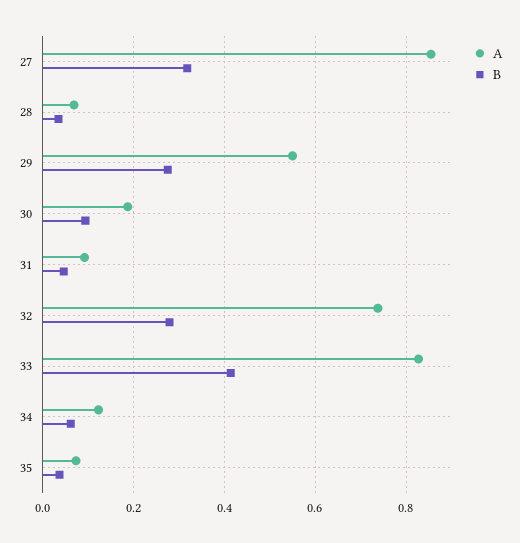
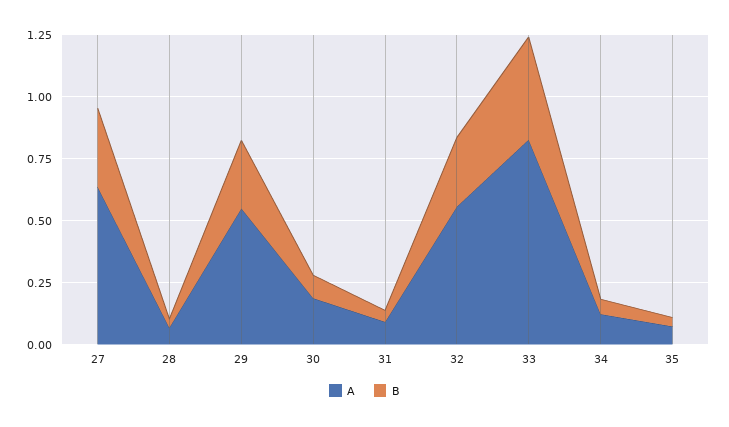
  {
    "A": {
-     "27": 0.86,
+     "27": 0.65,
      "28": 0.06,
      "29": 0.54,
      "30": 0.18,
      "31": 0.1,
-     "32": 0.74,
+     "32": 0.55,
      "33": 0.82,
      "34": 0.12,
      "35": 0.08
    },
    "B": {
      "27": 0.32,
      "28": 0.04,
      "29": 0.28,
      "30": 0.1,
      "31": 0.04,
      "32": 0.28,
      "33": 0.42,
      "34": 0.06,
      "35": 0.04
    }
  }

